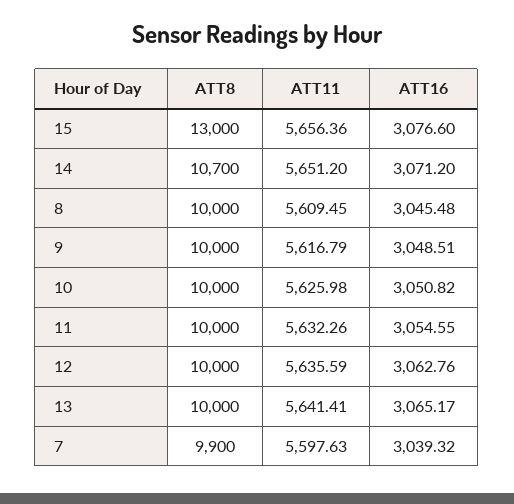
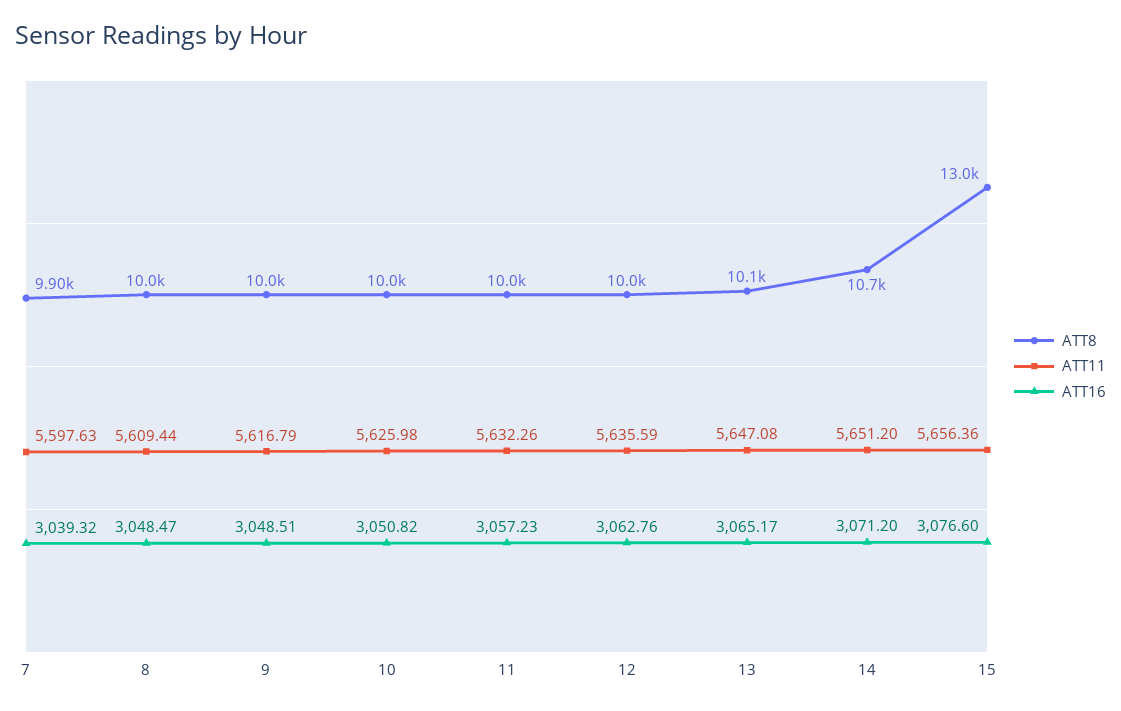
  {
    "ATT8": {
      "15": 13000,
      "14": 10700,
      "8": 10000,
      "9": 10000,
      "10": 10000,
      "11": 10000,
      "12": 10000,
-     "13": 10000,
+     "13": 10100,
      "7": 9900
    },
    "ATT11": {
      "15": 5656.36,
      "14": 5651.2,
-     "8": 5609.45,
+     "8": 5609.44,
      "9": 5616.79,
      "10": 5625.98,
      "11": 5632.26,
      "12": 5635.59,
-     "13": 5641.41,
+     "13": 5647.08,
      "7": 5597.63
    },
    "ATT16": {
      "15": 3076.6,
      "14": 3071.2,
-     "8": 3045.48,
+     "8": 3048.47,
      "9": 3048.51,
      "10": 3050.82,
-     "11": 3054.55,
+     "11": 3057.23,
      "12": 3062.76,
      "13": 3065.17,
      "7": 3039.32
    }
  }

